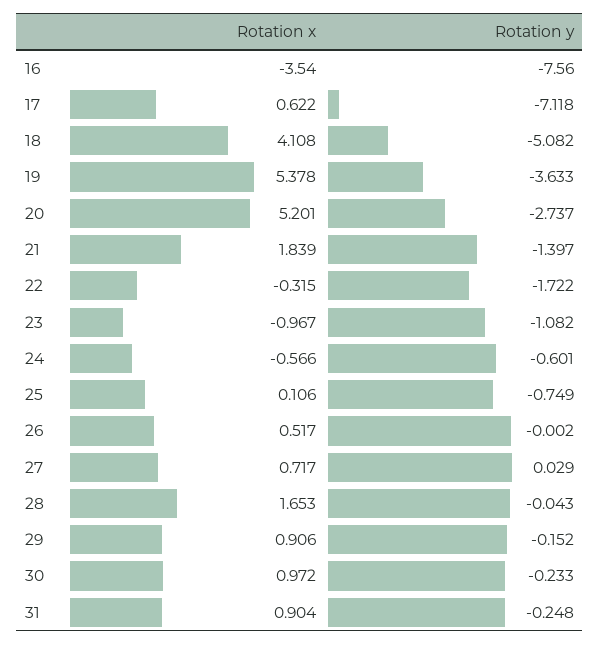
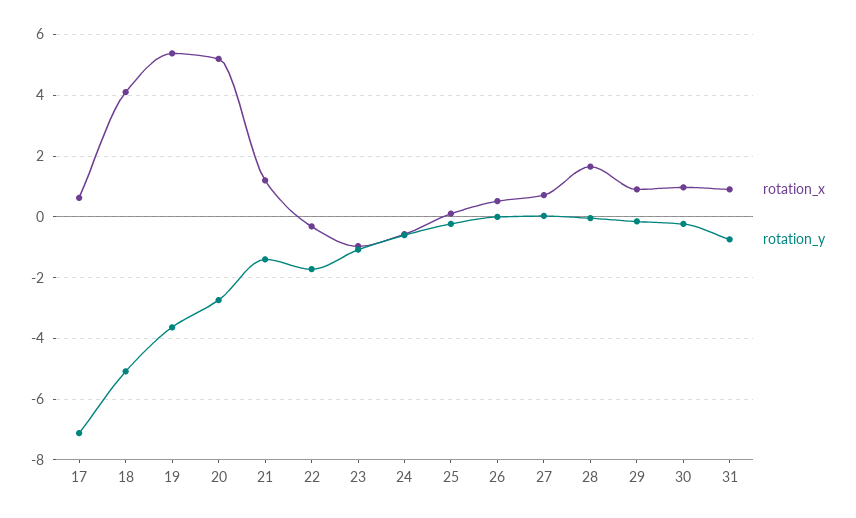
  {
    "Rotation x": {
-     "16": -3.54,
      "17": 0.622,
      "18": 4.108,
      "19": 5.378,
      "20": 5.201,
-     "21": 1.839,
+     "21": 1.2,
      "22": -0.315,
      "23": -0.967,
      "24": -0.566,
      "25": 0.106,
      "26": 0.517,
      "27": 0.717,
      "28": 1.653,
      "29": 0.906,
      "30": 0.972,
      "31": 0.904
    },
    "Rotation y": {
-     "16": -7.56,
      "17": -7.118,
      "18": -5.082,
      "19": -3.633,
      "20": -2.737,
      "21": -1.397,
      "22": -1.722,
      "23": -1.082,
      "24": -0.601,
-     "25": -0.749,
+     "25": -0.2,
      "26": -0.002,
      "27": 0.029,
      "28": -0.043,
      "29": -0.152,
      "30": -0.233,
-     "31": -0.248
+     "31": -0.8
    }
  }

